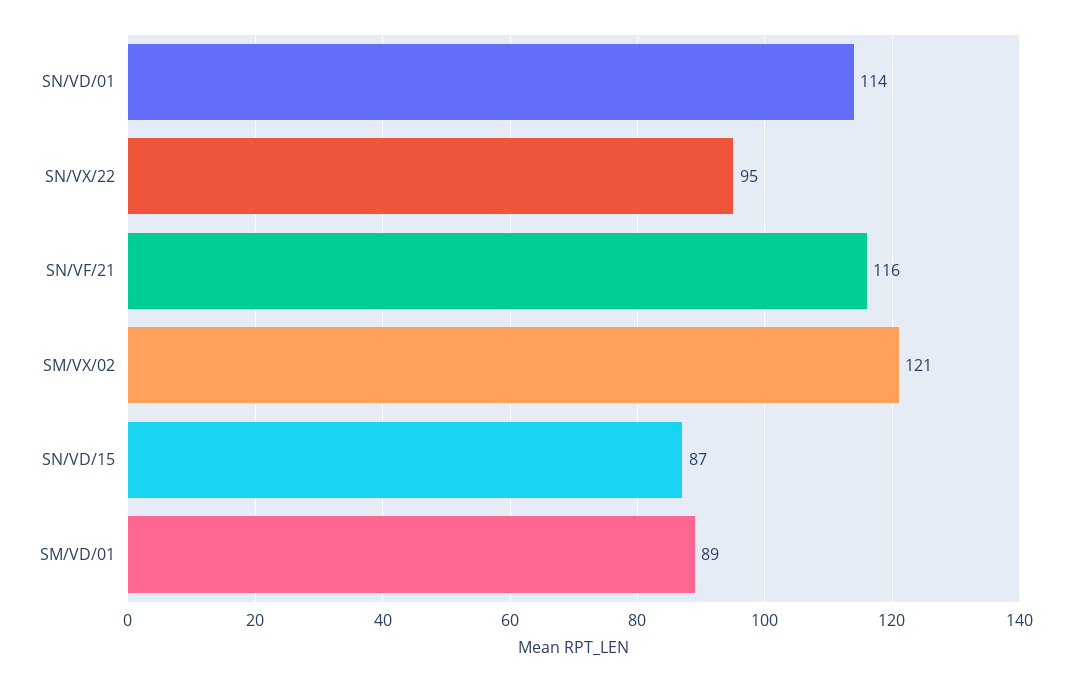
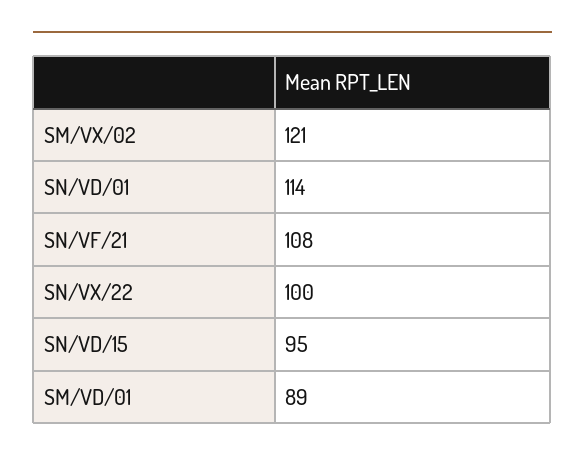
  {
    "SN/VD/01": 114,
-   "SN/VX/22": 95,
+   "SN/VX/22": 100,
-   "SN/VF/21": 116,
+   "SN/VF/21": 108,
    "SM/VX/02": 121,
-   "SN/VD/15": 87,
+   "SN/VD/15": 95,
    "SM/VD/01": 89
  }

